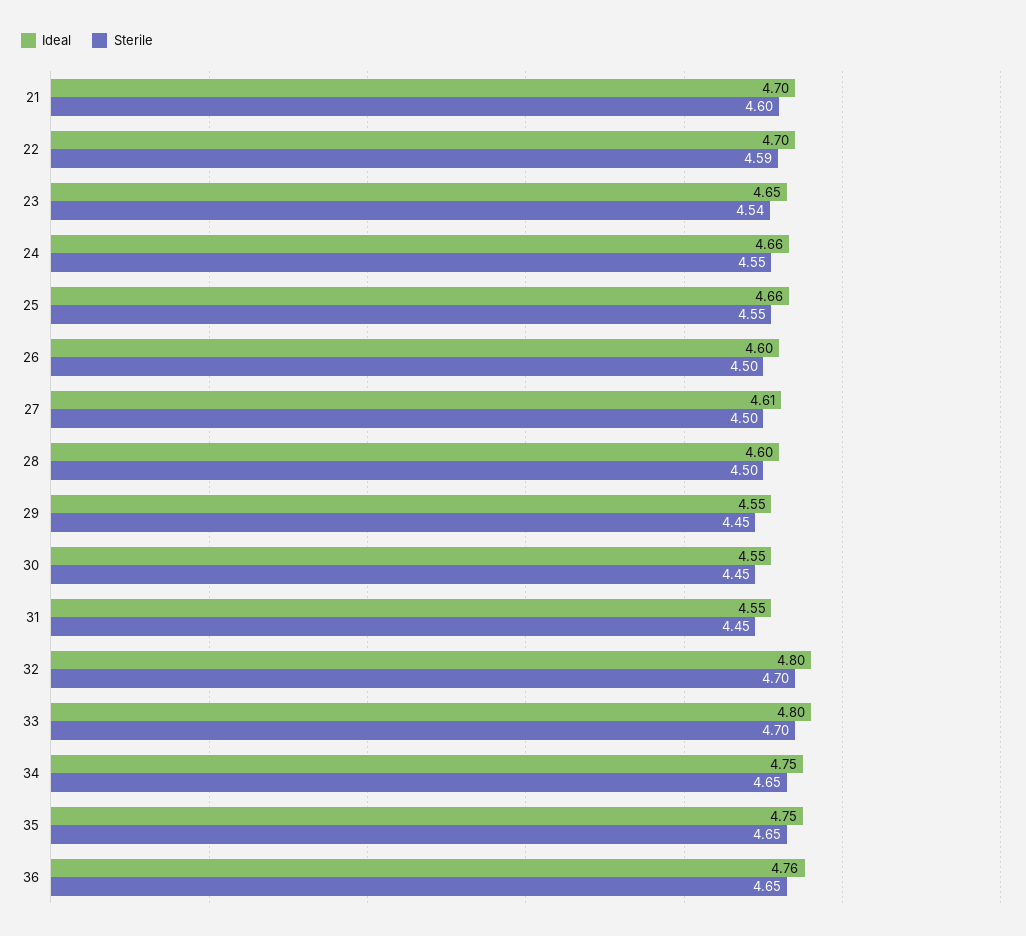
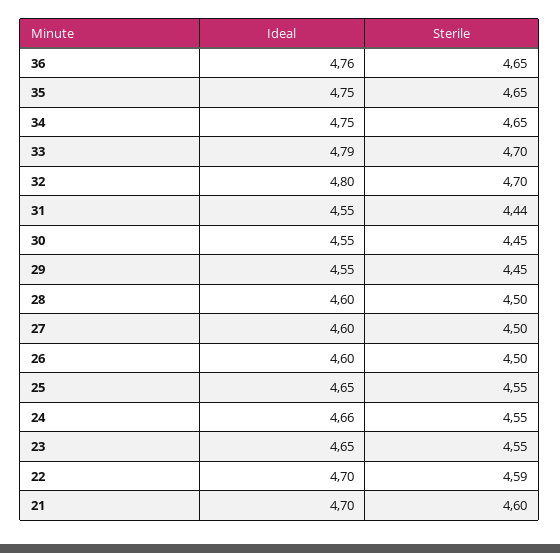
  {
    "Ideal": {
      "21": 4.7,
      "22": 4.7,
      "23": 4.65,
      "24": 4.66,
-     "25": 4.66,
+     "25": 4.65,
      "26": 4.6,
-     "27": 4.61,
+     "27": 4.6,
      "28": 4.6,
      "29": 4.55,
      "30": 4.55,
      "31": 4.55,
      "32": 4.8,
-     "33": 4.8,
+     "33": 4.79,
      "34": 4.75,
      "35": 4.75,
      "36": 4.76
    },
    "Sterile": {
      "21": 4.6,
      "22": 4.59,
-     "23": 4.54,
+     "23": 4.55,
      "24": 4.55,
      "25": 4.55,
      "26": 4.5,
      "27": 4.5,
      "28": 4.5,
      "29": 4.45,
      "30": 4.45,
-     "31": 4.45,
+     "31": 4.44,
      "32": 4.7,
      "33": 4.7,
      "34": 4.65,
      "35": 4.65,
      "36": 4.65
    }
  }

